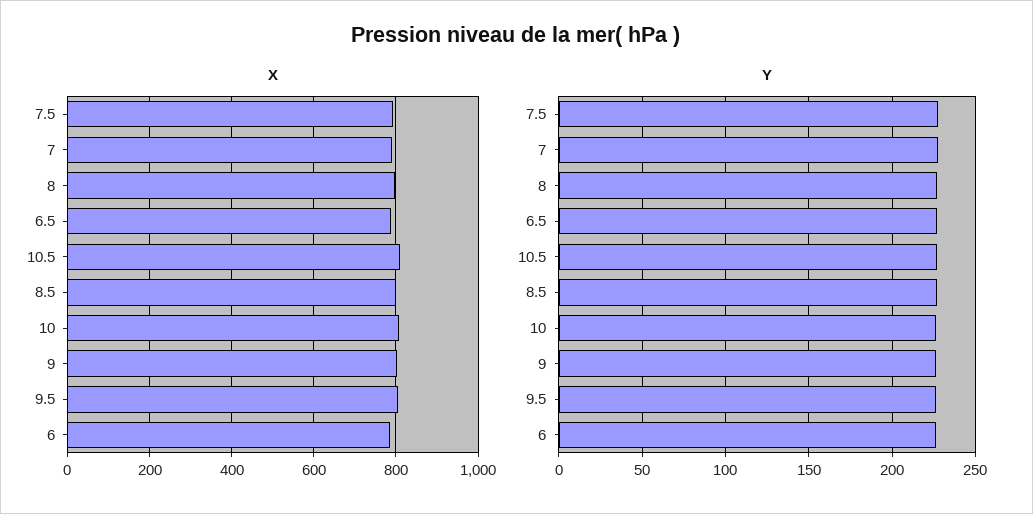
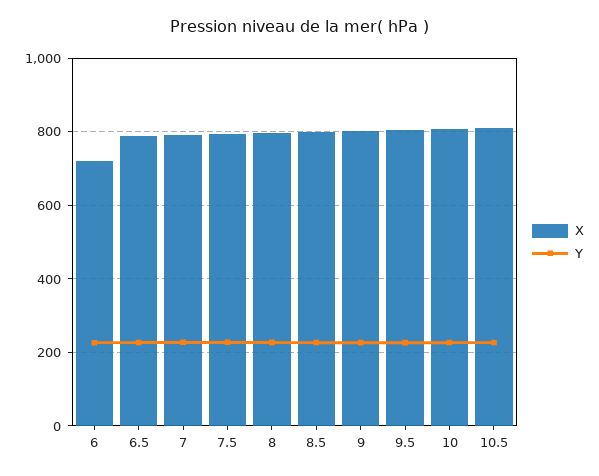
  {
    "X": {
      "7.5": 800,
      "7": 800,
      "8": 800,
      "6.5": 780,
      "10.5": 820,
      "8.5": 800,
      "10": 800,
      "9": 800,
      "9.5": 800,
-     "6": 780
+     "6": 720
    },
    "Y": {
      "7.5": 225,
      "7": 225,
      "8": 225,
      "6.5": 225,
      "10.5": 225,
      "8.5": 225,
      "10": 225,
      "9": 225,
      "9.5": 225,
      "6": 225
    }
  }

